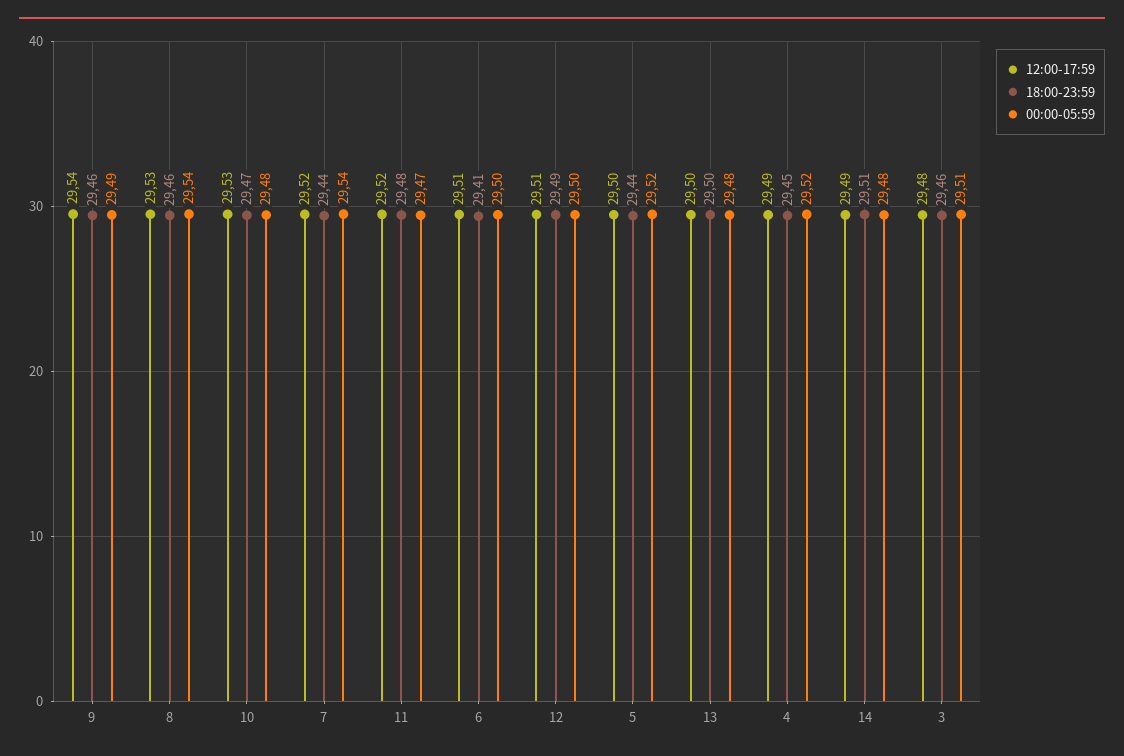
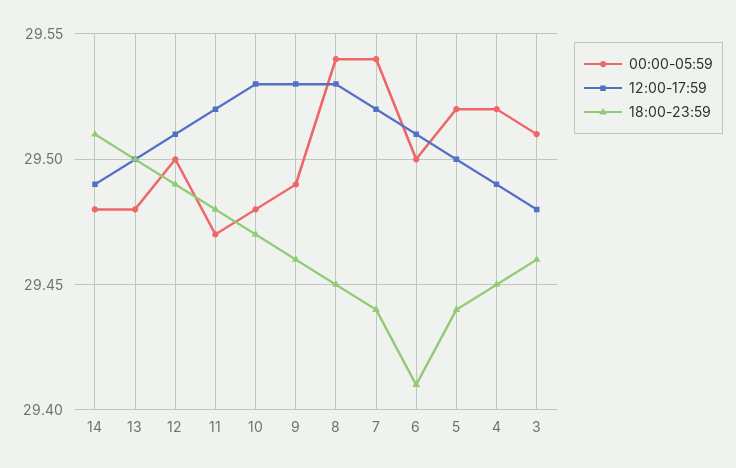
  {
    "12:00-17:59": {
-     "9": 29.54,
+     "9": 29.53,
      "8": 29.53,
      "10": 29.53,
      "7": 29.52,
      "11": 29.52,
      "6": 29.51,
      "12": 29.51,
      "5": 29.5,
      "13": 29.5,
      "4": 29.49,
      "14": 29.49,
      "3": 29.48
    },
    "18:00-23:59": {
      "9": 29.46,
-     "8": 29.46,
+     "8": 29.45,
      "10": 29.47,
      "7": 29.44,
      "11": 29.48,
      "6": 29.41,
      "12": 29.49,
      "5": 29.44,
      "13": 29.5,
      "4": 29.45,
      "14": 29.51,
      "3": 29.46
    },
    "00:00-05:59": {
      "9": 29.49,
      "8": 29.54,
      "10": 29.48,
      "7": 29.54,
      "11": 29.47,
      "6": 29.5,
      "12": 29.5,
      "5": 29.52,
      "13": 29.48,
      "4": 29.52,
      "14": 29.48,
      "3": 29.51
    }
  }

